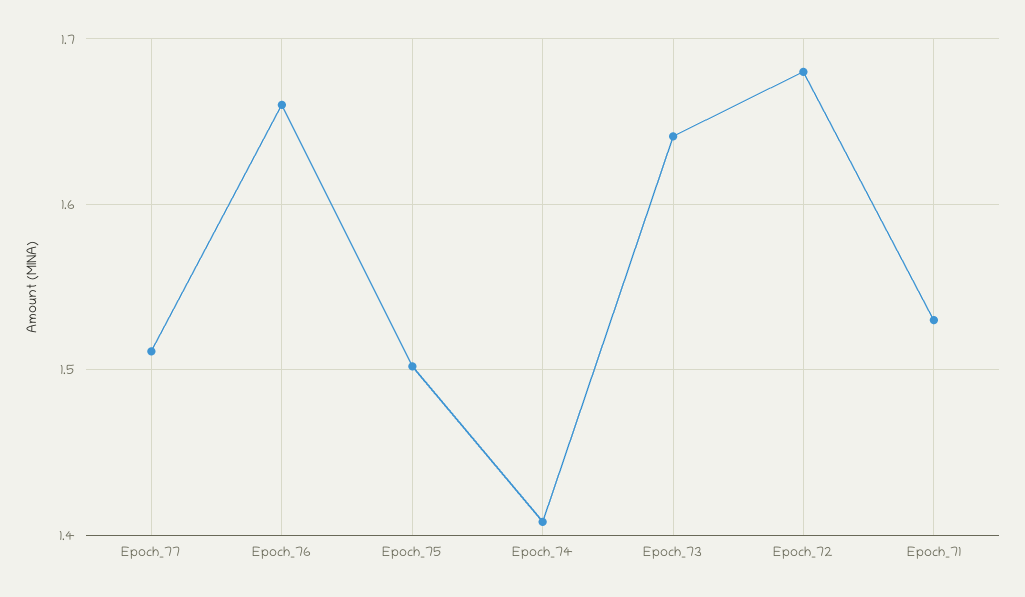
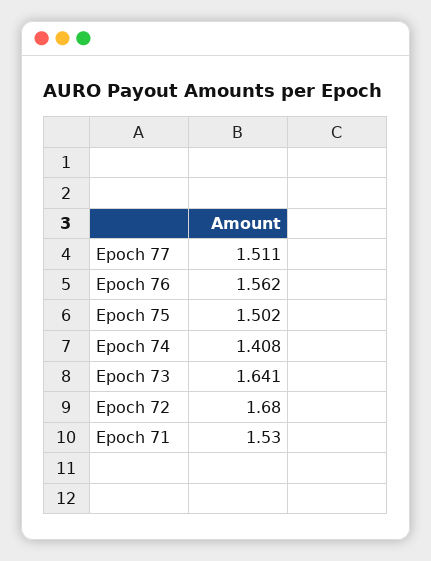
  {
    "Epoch_77": 1.511,
-   "Epoch_76": 1.66,
+   "Epoch_76": 1.562,
    "Epoch_75": 1.502,
    "Epoch_74": 1.408,
    "Epoch_73": 1.641,
    "Epoch_72": 1.68,
    "Epoch_71": 1.53
  }

